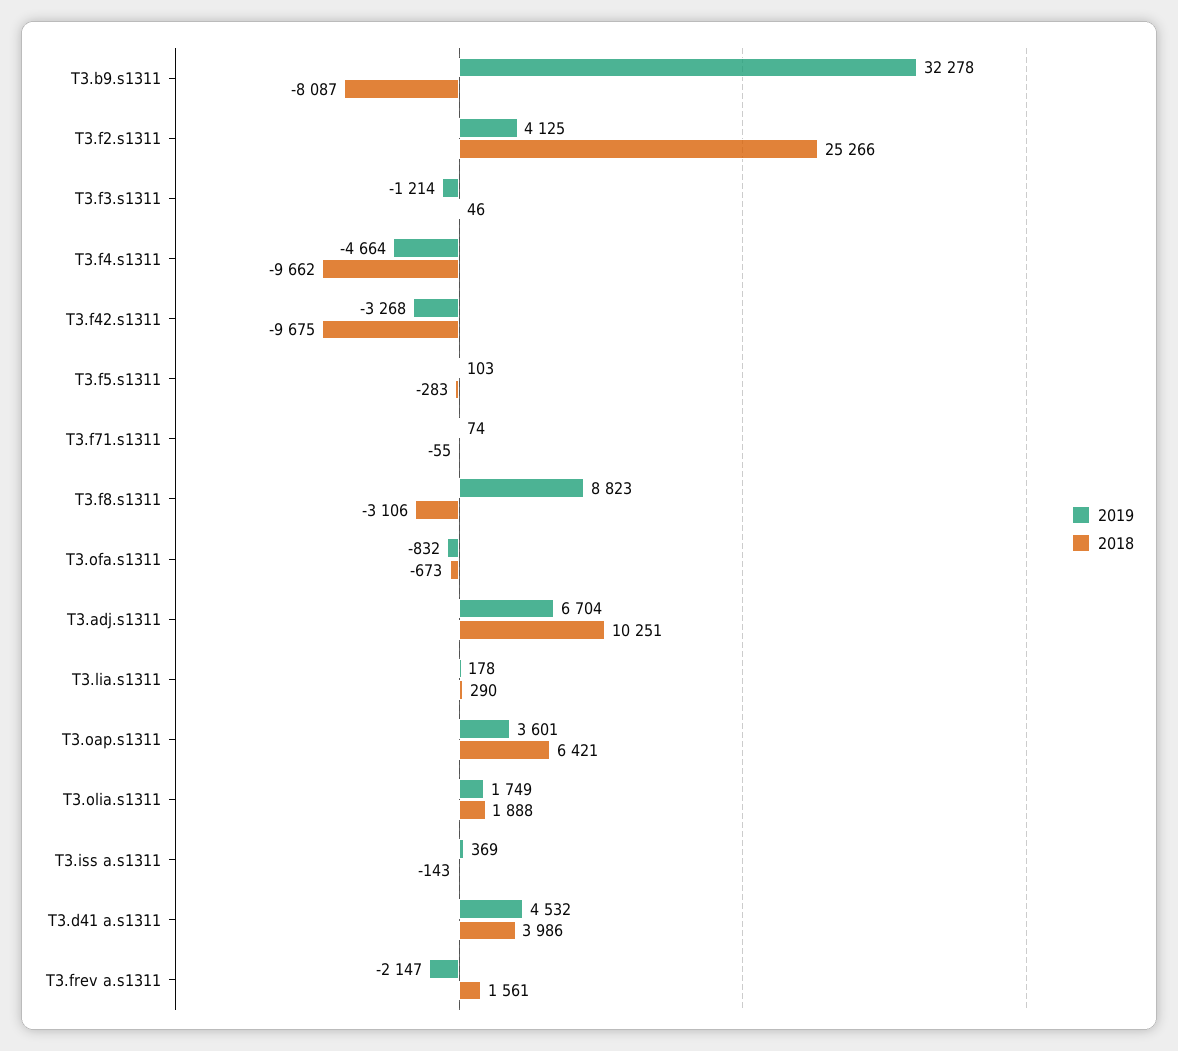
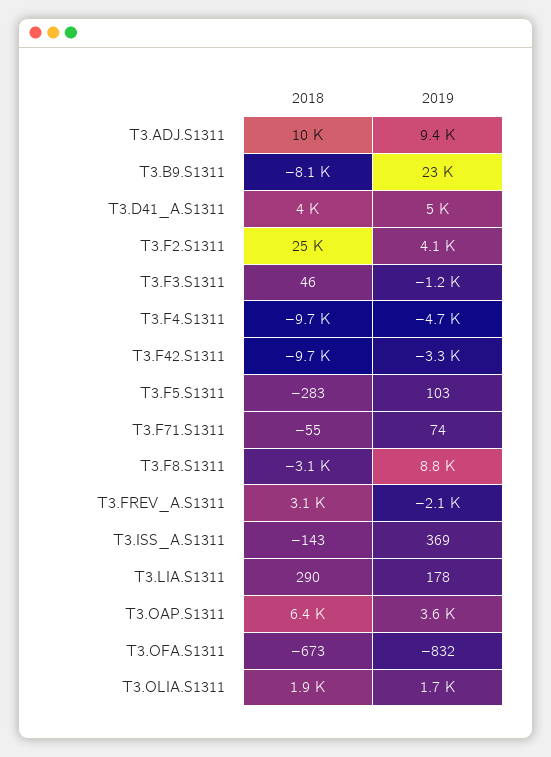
  {
    "2019": {
-     "T3.b9.s1311": 32278,
+     "T3.b9.s1311": 23000,
      "T3.f2.s1311": 4125,
      "T3.f3.s1311": -1214,
      "T3.f4.s1311": -4664,
      "T3.f42.s1311": -3268,
      "T3.f5.s1311": 103,
      "T3.f71.s1311": 74,
      "T3.f8.s1311": 8823,
      "T3.ofa.s1311": -832,
-     "T3.adj.s1311": 6704,
+     "T3.adj.s1311": 9400,
      "T3.lia.s1311": 178,
      "T3.oap.s1311": 3601,
      "T3.olia.s1311": 1749,
      "T3.iss a.s1311": 369,
-     "T3.d41 a.s1311": 4532,
+     "T3.d41 a.s1311": 5000,
      "T3.frev a.s1311": -2147
    },
    "2018": {
      "T3.b9.s1311": -8087,
      "T3.f2.s1311": 25266,
      "T3.f3.s1311": 46,
      "T3.f4.s1311": -9662,
      "T3.f42.s1311": -9675,
      "T3.f5.s1311": -283,
      "T3.f71.s1311": -55,
      "T3.f8.s1311": -3106,
      "T3.ofa.s1311": -673,
      "T3.adj.s1311": 10251,
      "T3.lia.s1311": 290,
      "T3.oap.s1311": 6421,
      "T3.olia.s1311": 1888,
      "T3.iss a.s1311": -143,
      "T3.d41 a.s1311": 3986,
-     "T3.frev a.s1311": 1561
+     "T3.frev a.s1311": 3100
    }
  }

